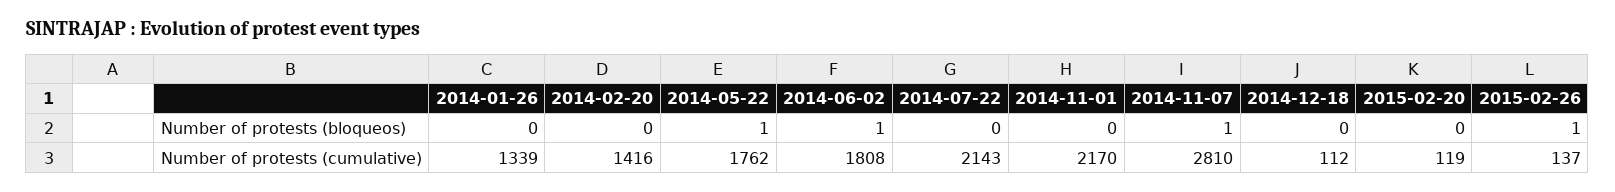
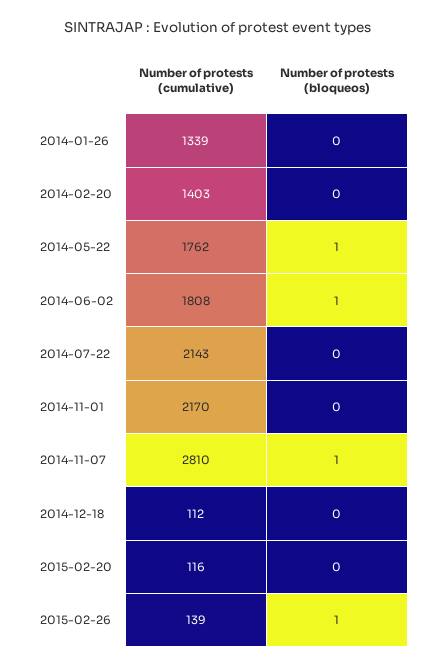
  {
    "2014-01-26": {
      "Number of protests (bloqueos)": 0,
      "Number of protests (cumulative)": 1339
    },
    "2014-02-20": {
      "Number of protests (bloqueos)": 0,
-     "Number of protests (cumulative)": 1416
+     "Number of protests (cumulative)": 1403
    },
    "2014-05-22": {
      "Number of protests (bloqueos)": 1,
      "Number of protests (cumulative)": 1762
    },
    "2014-06-02": {
      "Number of protests (bloqueos)": 1,
      "Number of protests (cumulative)": 1808
    },
    "2014-07-22": {
      "Number of protests (bloqueos)": 0,
      "Number of protests (cumulative)": 2143
    },
    "2014-11-01": {
      "Number of protests (bloqueos)": 0,
      "Number of protests (cumulative)": 2170
    },
    "2014-11-07": {
      "Number of protests (bloqueos)": 1,
      "Number of protests (cumulative)": 2810
    },
    "2014-12-18": {
      "Number of protests (bloqueos)": 0,
      "Number of protests (cumulative)": 112
    },
    "2015-02-20": {
      "Number of protests (bloqueos)": 0,
-     "Number of protests (cumulative)": 119
+     "Number of protests (cumulative)": 116
    },
    "2015-02-26": {
      "Number of protests (bloqueos)": 1,
-     "Number of protests (cumulative)": 137
+     "Number of protests (cumulative)": 139
    }
  }

